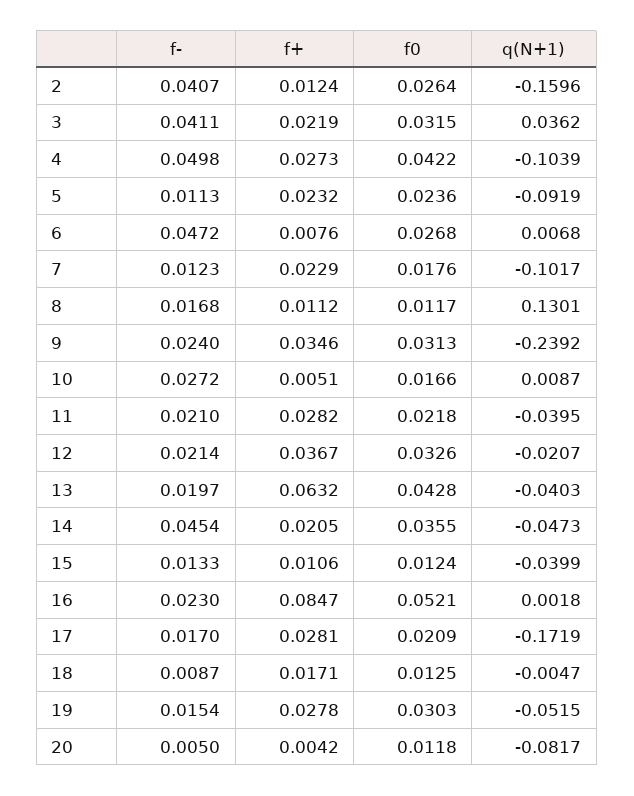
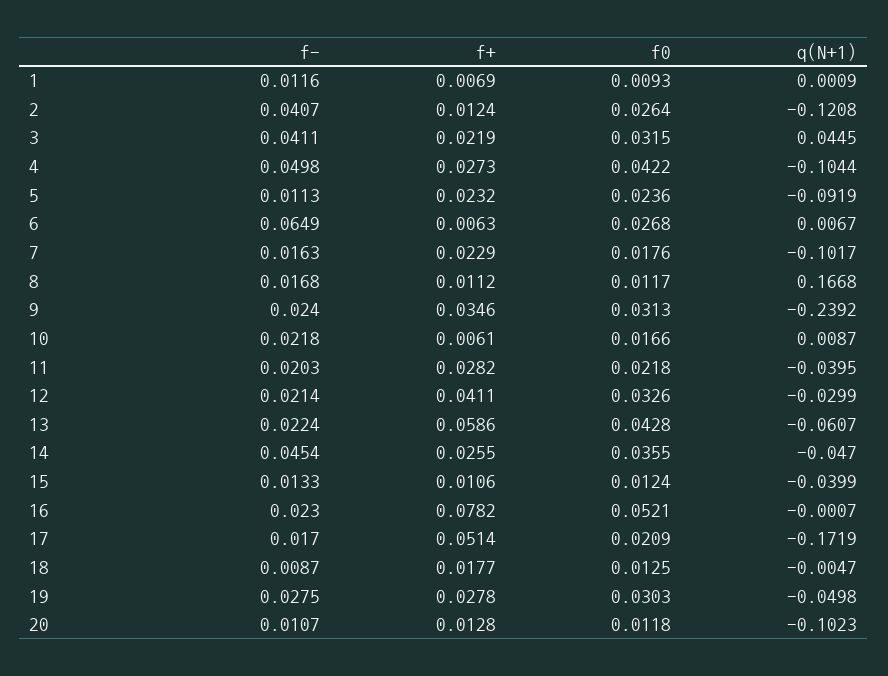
  {
    "f-": {
      "2": 0.0407,
      "3": 0.0411,
      "4": 0.0498,
      "5": 0.0113,
-     "6": 0.0472,
+     "6": 0.0649,
-     "7": 0.0123,
+     "7": 0.0163,
      "8": 0.0168,
      "9": 0.024,
-     "10": 0.0272,
+     "10": 0.0218,
-     "11": 0.021,
+     "11": 0.0203,
      "12": 0.0214,
-     "13": 0.0197,
+     "13": 0.0224,
      "14": 0.0454,
      "15": 0.0133,
      "16": 0.023,
      "17": 0.017,
      "18": 0.0087,
-     "19": 0.0154,
+     "19": 0.0275,
-     "20": 0.005
+     "20": 0.0107,
+     "1": 0.0116
    },
    "f+": {
      "2": 0.0124,
      "3": 0.0219,
      "4": 0.0273,
      "5": 0.0232,
-     "6": 0.0076,
+     "6": 0.0063,
      "7": 0.0229,
      "8": 0.0112,
      "9": 0.0346,
-     "10": 0.0051,
+     "10": 0.0061,
      "11": 0.0282,
-     "12": 0.0367,
+     "12": 0.0411,
-     "13": 0.0632,
+     "13": 0.0586,
-     "14": 0.0205,
+     "14": 0.0255,
      "15": 0.0106,
-     "16": 0.0847,
+     "16": 0.0782,
-     "17": 0.0281,
+     "17": 0.0514,
-     "18": 0.0171,
+     "18": 0.0177,
      "19": 0.0278,
-     "20": 0.0042
+     "20": 0.0128,
+     "1": 0.0069
    },
    "f0": {
      "2": 0.0264,
      "3": 0.0315,
      "4": 0.0422,
      "5": 0.0236,
      "6": 0.0268,
      "7": 0.0176,
      "8": 0.0117,
      "9": 0.0313,
      "10": 0.0166,
      "11": 0.0218,
      "12": 0.0326,
      "13": 0.0428,
      "14": 0.0355,
      "15": 0.0124,
      "16": 0.0521,
      "17": 0.0209,
      "18": 0.0125,
      "19": 0.0303,
-     "20": 0.0118
+     "20": 0.0118,
+     "1": 0.0093
    },
    "q(N+1)": {
-     "2": -0.1596,
+     "2": -0.1208,
-     "3": 0.0362,
+     "3": 0.0445,
-     "4": -0.1039,
+     "4": -0.1044,
      "5": -0.0919,
-     "6": 0.0068,
+     "6": 0.0067,
      "7": -0.1017,
-     "8": 0.1301,
+     "8": 0.1668,
      "9": -0.2392,
      "10": 0.0087,
      "11": -0.0395,
-     "12": -0.0207,
+     "12": -0.0299,
-     "13": -0.0403,
+     "13": -0.0607,
-     "14": -0.0473,
+     "14": -0.047,
      "15": -0.0399,
-     "16": 0.0018,
+     "16": -0.0007,
      "17": -0.1719,
      "18": -0.0047,
-     "19": -0.0515,
+     "19": -0.0498,
-     "20": -0.0817
+     "20": -0.1023,
+     "1": 0.0009
    }
  }

